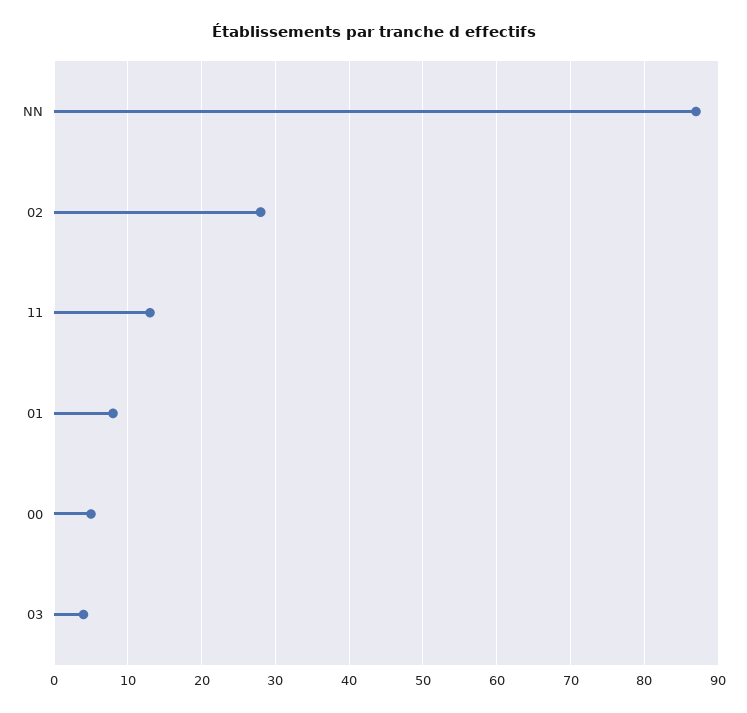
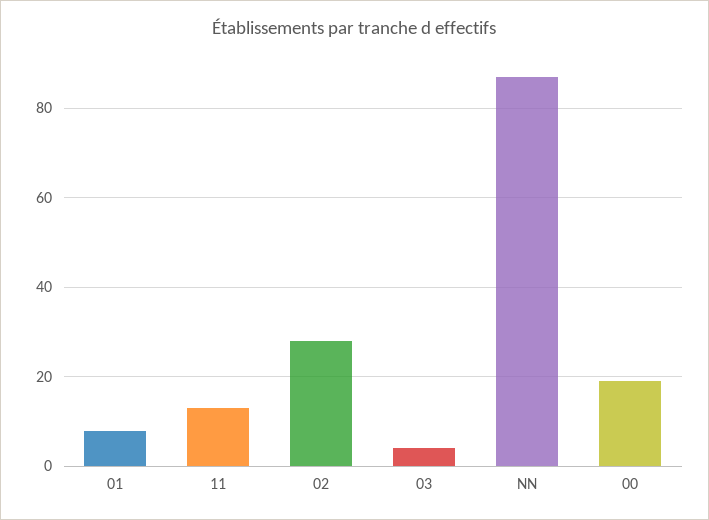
  {
    "NN": 87,
    "02": 28,
    "11": 13,
    "01": 8,
-   "00": 5,
+   "00": 20,
    "03": 4
  }

